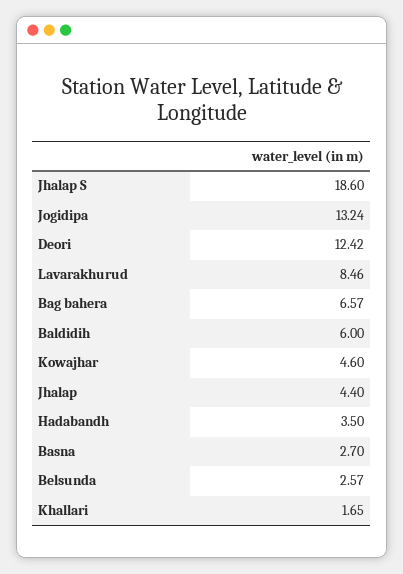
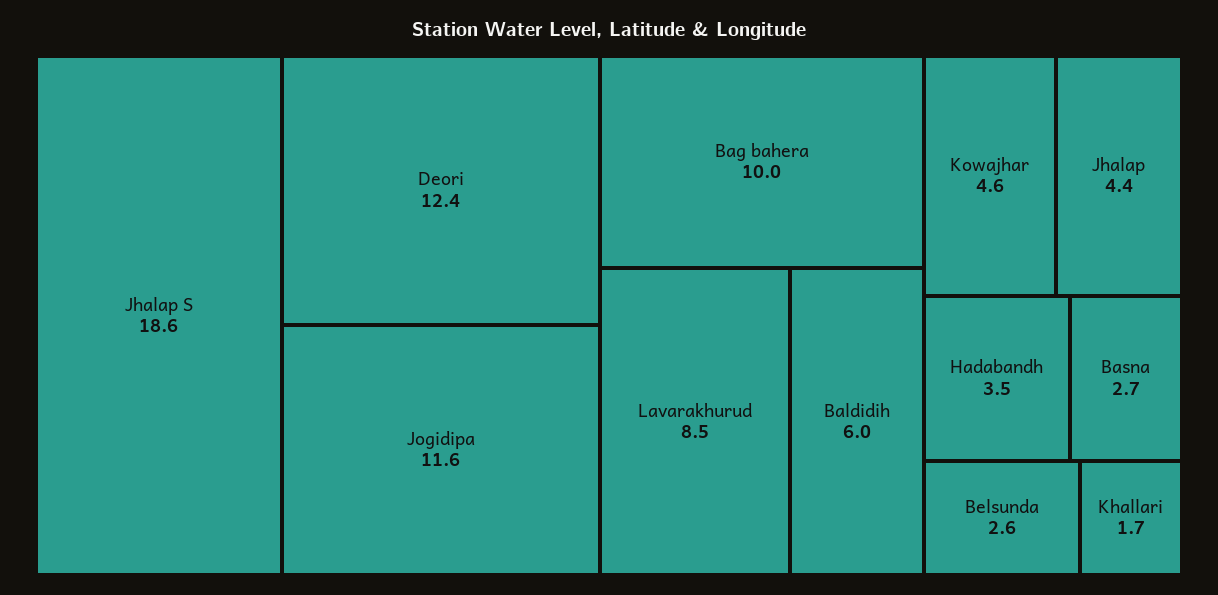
  {
    "Jhalap S": 18.6,
-   "Jogidipa": 13.24,
+   "Jogidipa": 11.6,
    "Deori": 12.42,
    "Lavarakhurud": 8.46,
-   "Bag bahera": 6.57,
+   "Bag bahera": 10,
    "Baldidih": 6,
    "Kowajhar": 4.6,
    "Jhalap": 4.4,
    "Hadabandh": 3.5,
    "Basna": 2.7,
    "Belsunda": 2.57,
    "Khallari": 1.65
  }

